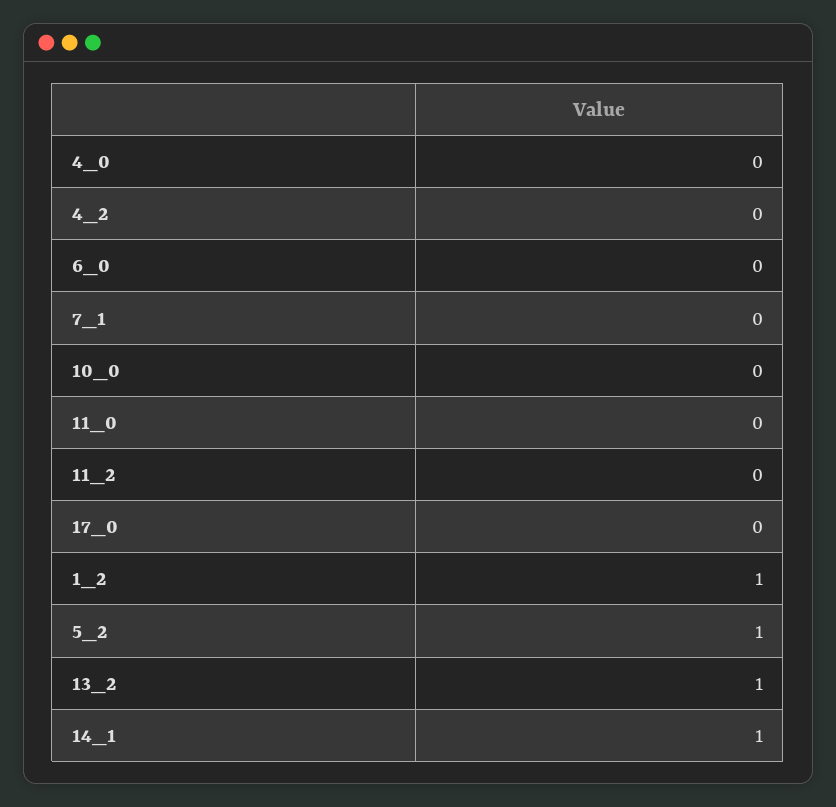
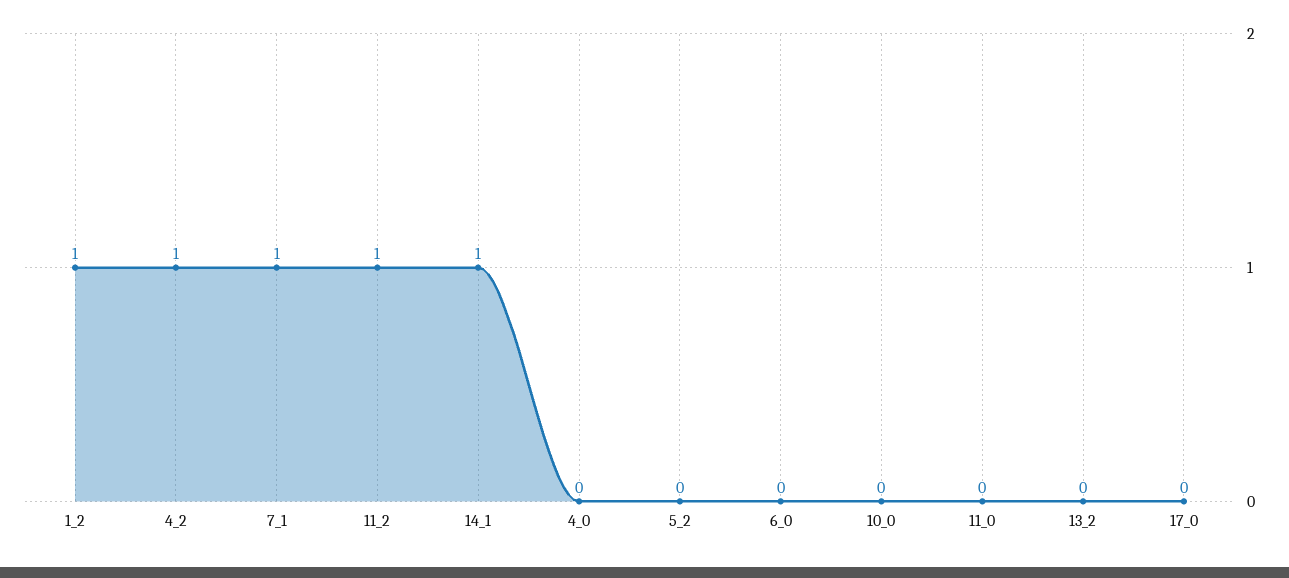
  {
    "4_0": 0,
-   "4_2": 0,
+   "4_2": 1,
    "6_0": 0,
-   "7_1": 0,
+   "7_1": 1,
    "10_0": 0,
    "11_0": 0,
-   "11_2": 0,
+   "11_2": 1,
    "17_0": 0,
    "1_2": 1,
-   "5_2": 1,
+   "5_2": 0,
-   "13_2": 1,
+   "13_2": 0,
    "14_1": 1
  }

